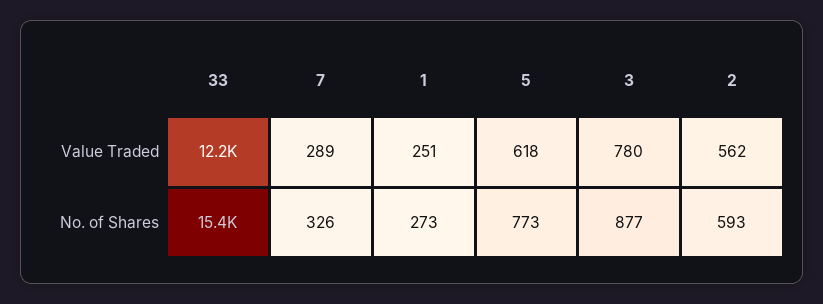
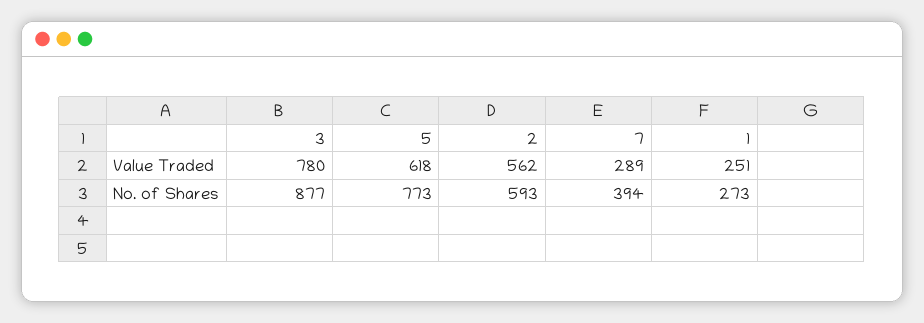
  {
-   "33": {
-     "Value Traded": 12200,
-     "No. of Shares": 15400
-   },
    "7": {
      "Value Traded": 289,
-     "No. of Shares": 326
+     "No. of Shares": 394
    },
    "1": {
      "Value Traded": 251,
      "No. of Shares": 273
    },
    "5": {
      "Value Traded": 618,
      "No. of Shares": 773
    },
    "3": {
      "Value Traded": 780,
      "No. of Shares": 877
    },
    "2": {
      "Value Traded": 562,
      "No. of Shares": 593
    }
  }

